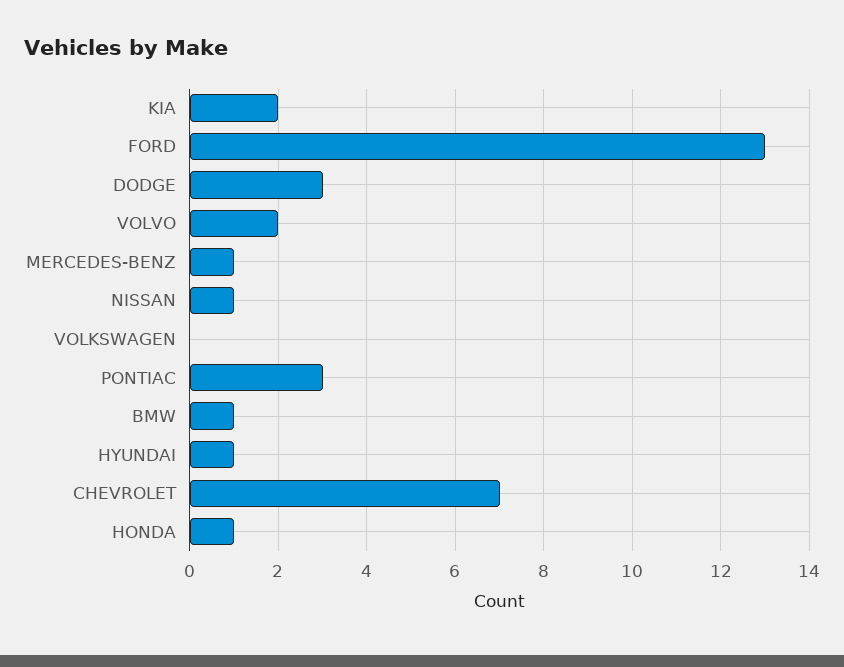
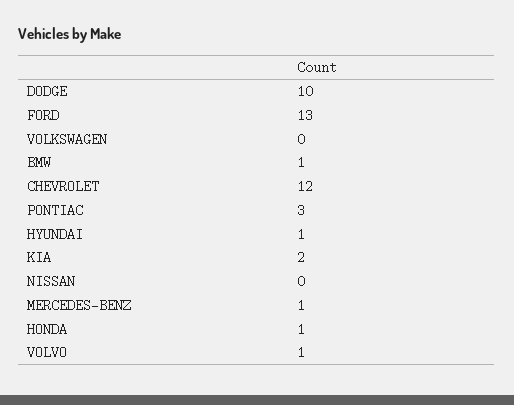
  {
    "KIA": 2,
    "FORD": 13,
-   "DODGE": 3,
+   "DODGE": 10,
-   "VOLVO": 2,
+   "VOLVO": 1,
    "MERCEDES-BENZ": 1,
-   "NISSAN": 1,
+   "NISSAN": 0,
    "VOLKSWAGEN": 0,
    "PONTIAC": 3,
    "BMW": 1,
    "HYUNDAI": 1,
-   "CHEVROLET": 7,
+   "CHEVROLET": 12,
    "HONDA": 1
  }

